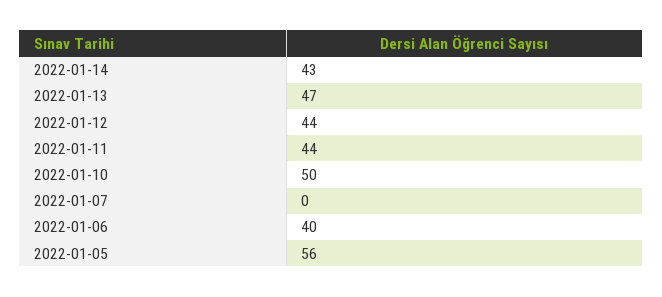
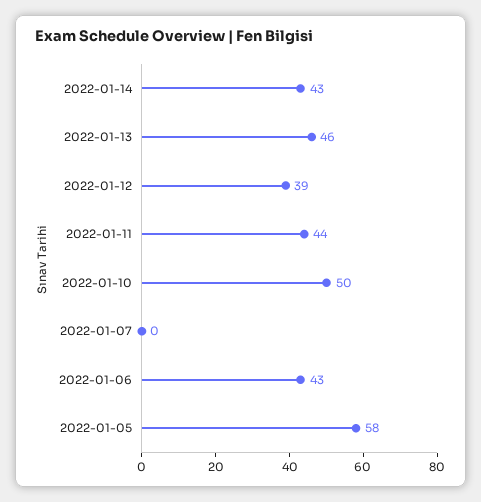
  {
    "2022-01-14": 43,
-   "2022-01-13": 47,
+   "2022-01-13": 46,
-   "2022-01-12": 44,
+   "2022-01-12": 39,
    "2022-01-11": 44,
    "2022-01-10": 50,
    "2022-01-07": 0,
-   "2022-01-06": 40,
+   "2022-01-06": 43,
-   "2022-01-05": 56
+   "2022-01-05": 58
  }

